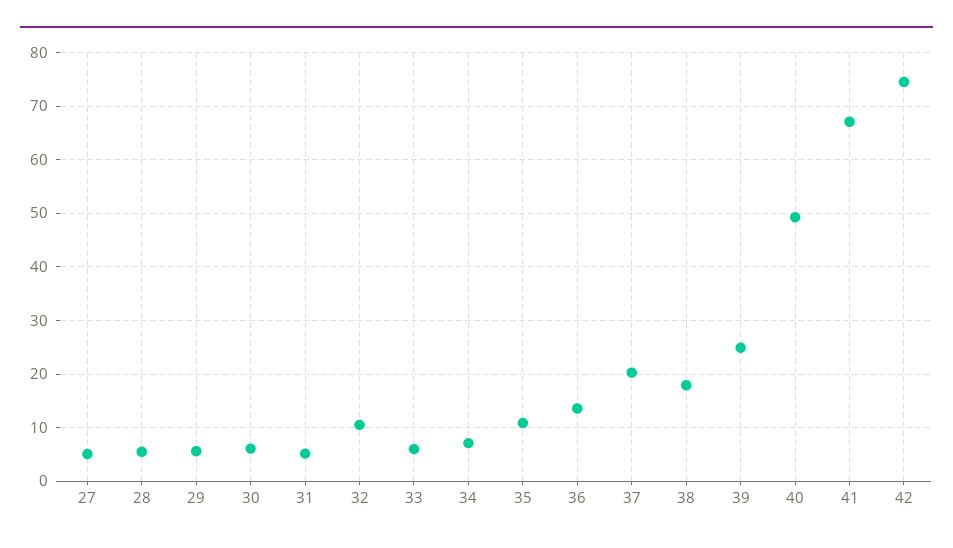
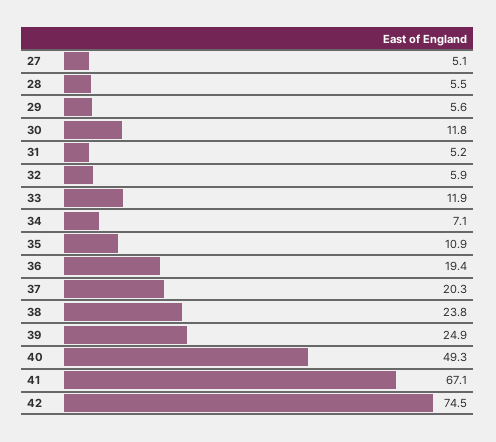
  {
    "27": 5.1,
    "28": 5.5,
    "29": 5.6,
-   "30": 6,
+   "30": 11.8,
    "31": 5.2,
-   "32": 10,
+   "32": 5.9,
-   "33": 6,
+   "33": 11.9,
    "34": 7.1,
    "35": 10.9,
-   "36": 14,
+   "36": 19.4,
    "37": 20.3,
-   "38": 18,
+   "38": 23.8,
    "39": 24.9,
    "40": 49.3,
    "41": 67.1,
    "42": 74.5
  }

